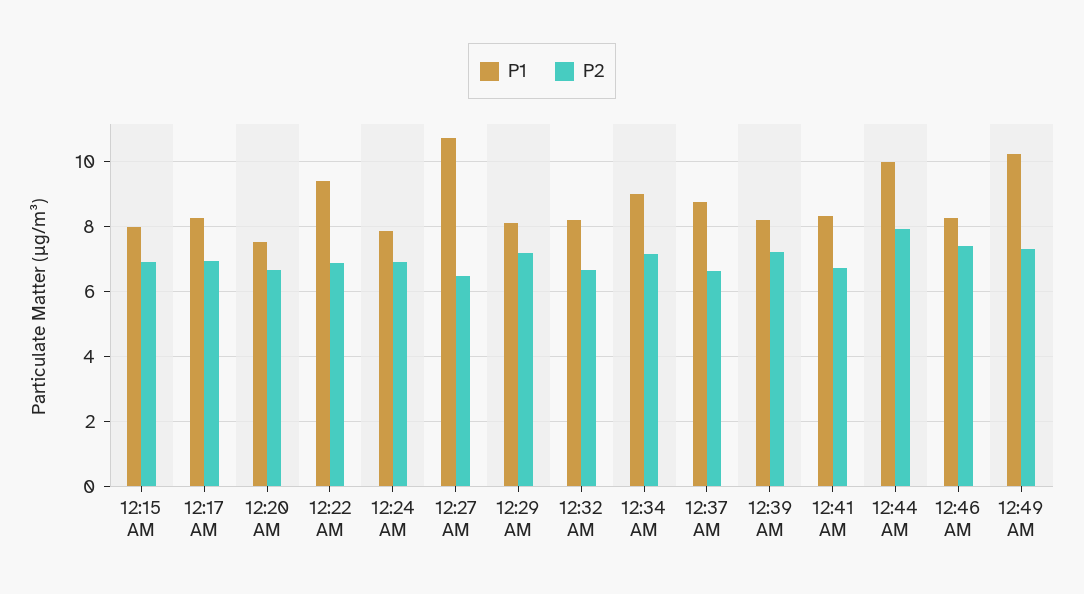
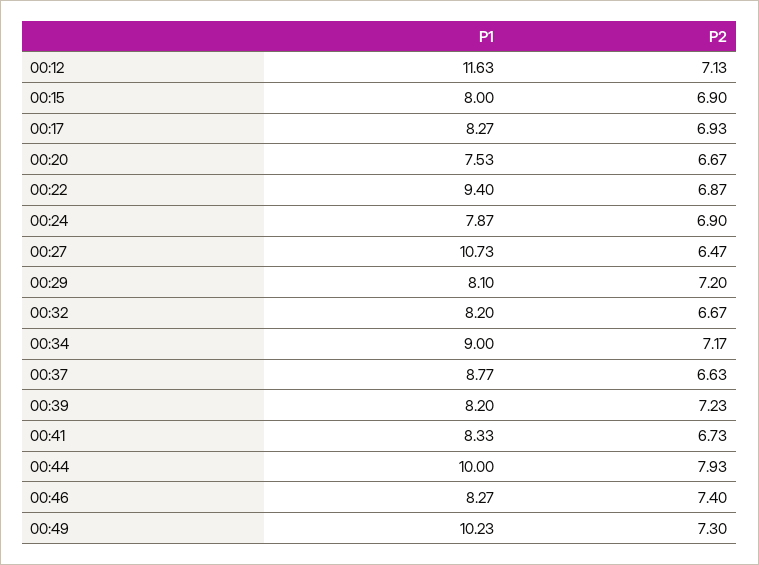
  {
    "P1": {
      "12:15 AM": 8,
      "12:17 AM": 8.27,
      "12:20 AM": 7.53,
      "12:22 AM": 9.4,
      "12:24 AM": 7.87,
      "12:27 AM": 10.73,
      "12:29 AM": 8.1,
      "12:32 AM": 8.2,
      "12:34 AM": 9,
      "12:37 AM": 8.77,
      "12:39 AM": 8.2,
      "12:41 AM": 8.33,
      "12:44 AM": 10,
      "12:46 AM": 8.27,
-     "12:49 AM": 10.23
+     "12:49 AM": 10.23,
+     "00:12": 11.63
    },
    "P2": {
      "12:15 AM": 6.9,
      "12:17 AM": 6.93,
      "12:20 AM": 6.67,
      "12:22 AM": 6.87,
      "12:24 AM": 6.9,
      "12:27 AM": 6.47,
      "12:29 AM": 7.2,
      "12:32 AM": 6.67,
      "12:34 AM": 7.17,
      "12:37 AM": 6.63,
      "12:39 AM": 7.23,
      "12:41 AM": 6.73,
      "12:44 AM": 7.93,
      "12:46 AM": 7.4,
-     "12:49 AM": 7.3
+     "12:49 AM": 7.3,
+     "00:12": 7.13
    }
  }

